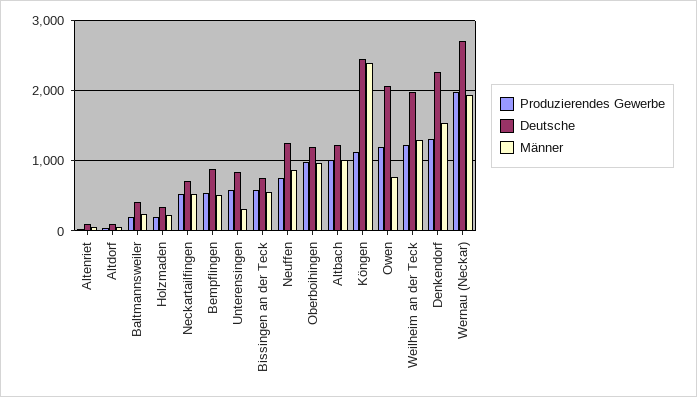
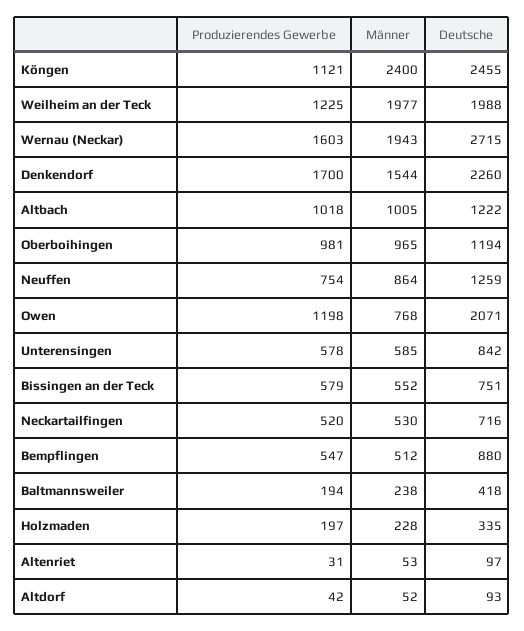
  {
    "Produzierendes Gewerbe": {
      "Altenriet": 31,
      "Altdorf": 42,
      "Baltmannsweiler": 194,
      "Holzmaden": 197,
      "Neckartailfingen": 520,
      "Bempflingen": 547,
      "Unterensingen": 578,
      "Bissingen an der Teck": 579,
      "Neuffen": 754,
      "Oberboihingen": 981,
      "Altbach": 1018,
      "Köngen": 1121,
      "Owen": 1198,
      "Weilheim an der Teck": 1225,
-     "Denkendorf": 1300,
+     "Denkendorf": 1700,
-     "Wernau (Neckar)": 2000
+     "Wernau (Neckar)": 1603
    },
    "Deutsche": {
      "Altenriet": 97,
      "Altdorf": 93,
      "Baltmannsweiler": 418,
      "Holzmaden": 335,
      "Neckartailfingen": 716,
      "Bempflingen": 880,
      "Unterensingen": 842,
      "Bissingen an der Teck": 751,
      "Neuffen": 1259,
      "Oberboihingen": 1194,
      "Altbach": 1222,
      "Köngen": 2455,
      "Owen": 2071,
      "Weilheim an der Teck": 1988,
      "Denkendorf": 2260,
      "Wernau (Neckar)": 2715
    },
    "Männer": {
      "Altenriet": 53,
      "Altdorf": 52,
      "Baltmannsweiler": 238,
      "Holzmaden": 228,
      "Neckartailfingen": 530,
      "Bempflingen": 512,
-     "Unterensingen": 300,
+     "Unterensingen": 585,
      "Bissingen an der Teck": 552,
      "Neuffen": 864,
      "Oberboihingen": 965,
      "Altbach": 1005,
      "Köngen": 2400,
      "Owen": 768,
-     "Weilheim an der Teck": 1300,
+     "Weilheim an der Teck": 1977,
      "Denkendorf": 1544,
      "Wernau (Neckar)": 1943
    }
  }

